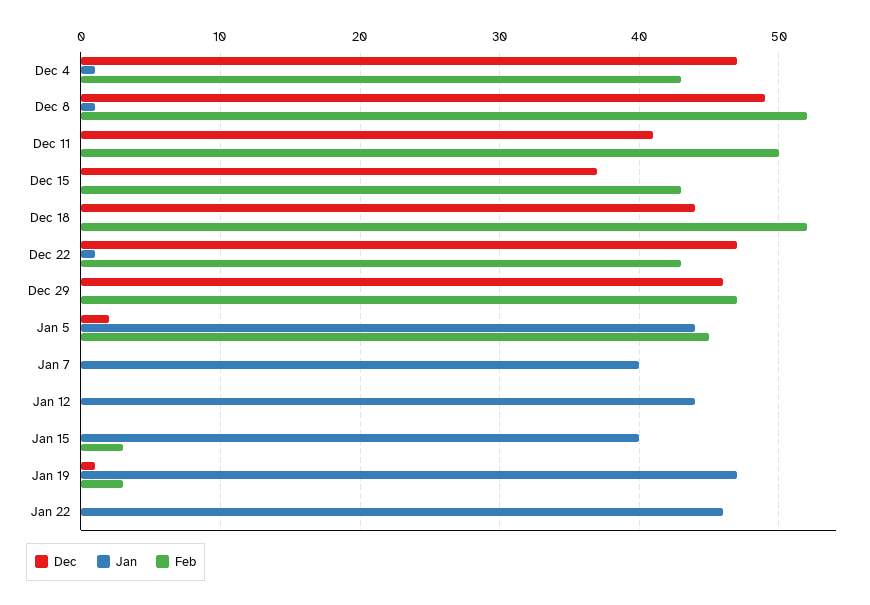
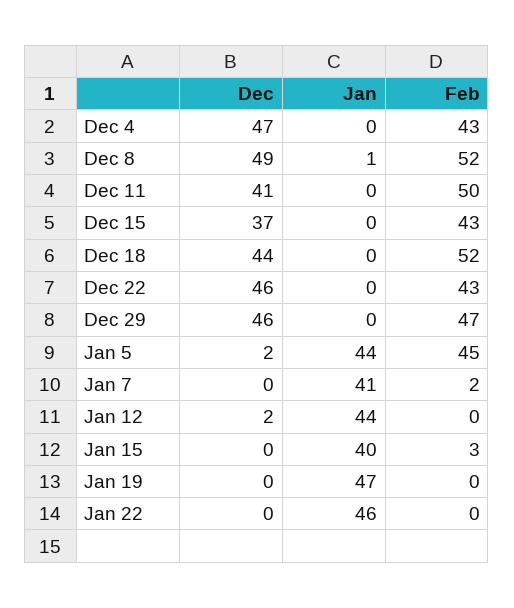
  {
    "Dec": {
      "Dec 4": 47,
      "Dec 8": 49,
      "Dec 11": 41,
      "Dec 15": 37,
      "Dec 18": 44,
-     "Dec 22": 47,
+     "Dec 22": 46,
      "Dec 29": 46,
      "Jan 5": 2,
      "Jan 7": 0,
-     "Jan 12": 0,
+     "Jan 12": 2,
      "Jan 15": 0,
-     "Jan 19": 1,
+     "Jan 19": 0,
      "Jan 22": 0
    },
    "Jan": {
-     "Dec 4": 1,
+     "Dec 4": 0,
      "Dec 8": 1,
      "Dec 11": 0,
      "Dec 15": 0,
      "Dec 18": 0,
-     "Dec 22": 1,
+     "Dec 22": 0,
      "Dec 29": 0,
      "Jan 5": 44,
-     "Jan 7": 40,
+     "Jan 7": 41,
      "Jan 12": 44,
      "Jan 15": 40,
      "Jan 19": 47,
      "Jan 22": 46
    },
    "Feb": {
      "Dec 4": 43,
      "Dec 8": 52,
      "Dec 11": 50,
      "Dec 15": 43,
      "Dec 18": 52,
      "Dec 22": 43,
      "Dec 29": 47,
      "Jan 5": 45,
-     "Jan 7": 0,
+     "Jan 7": 2,
      "Jan 12": 0,
      "Jan 15": 3,
-     "Jan 19": 3,
+     "Jan 19": 0,
      "Jan 22": 0
    }
  }

